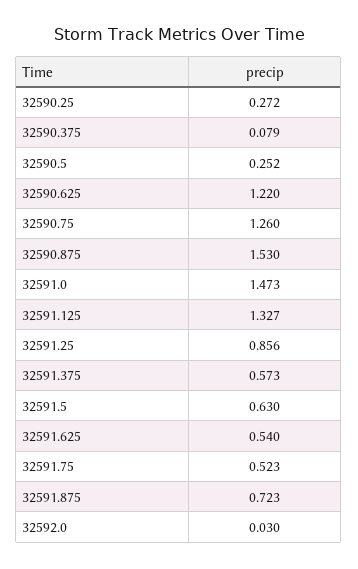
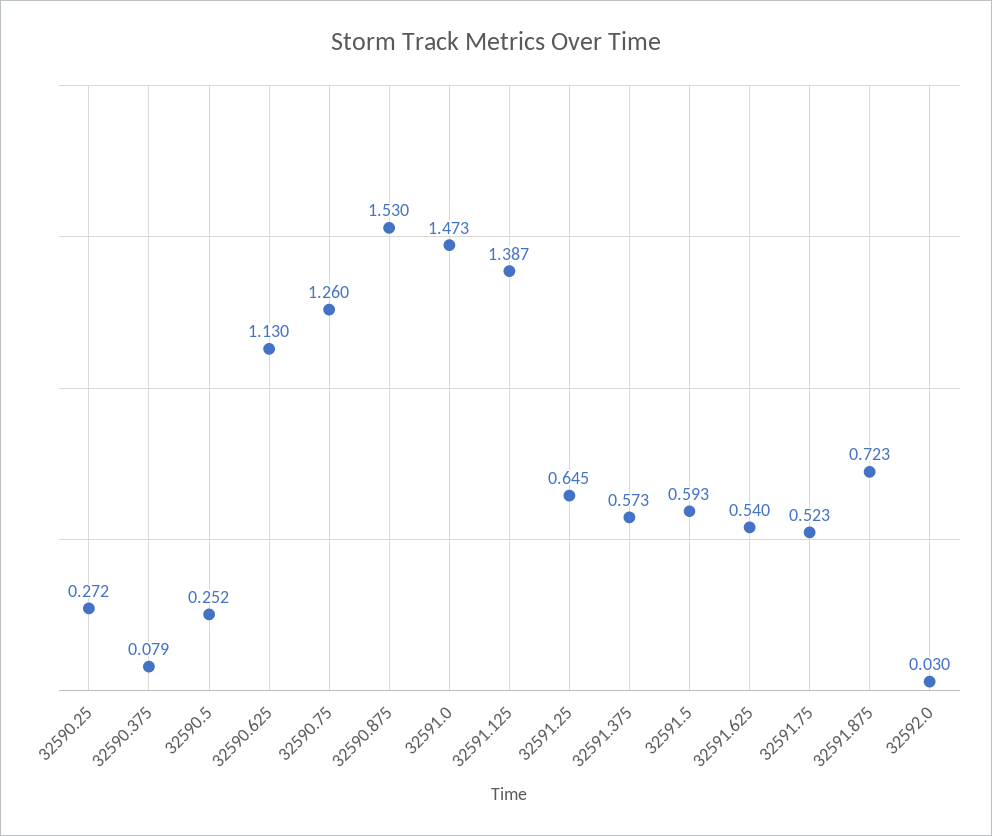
  {
    "32590.25": 0.272,
    "32590.375": 0.079,
    "32590.5": 0.252,
-   "32590.625": 1.22,
+   "32590.625": 1.13,
    "32590.75": 1.26,
    "32590.875": 1.53,
    "32591.0": 1.473,
-   "32591.125": 1.327,
+   "32591.125": 1.387,
-   "32591.25": 0.856,
+   "32591.25": 0.645,
    "32591.375": 0.573,
-   "32591.5": 0.63,
+   "32591.5": 0.593,
    "32591.625": 0.54,
    "32591.75": 0.523,
    "32591.875": 0.723,
    "32592.0": 0.03
  }

